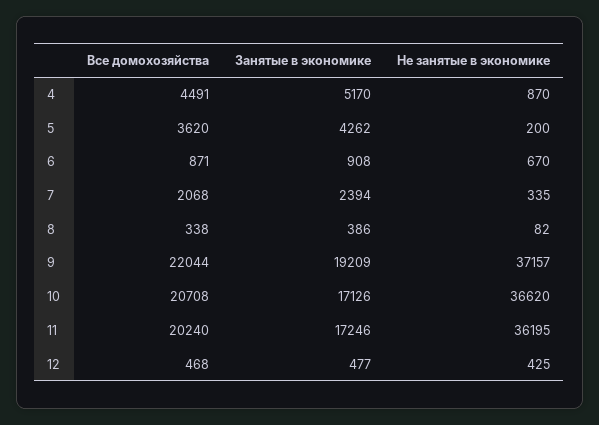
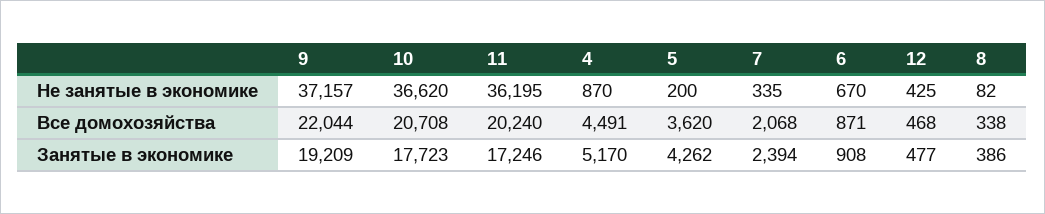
  {
    "Все домохозяйства": {
      "4": 4491,
      "5": 3620,
      "6": 871,
      "7": 2068,
      "8": 338,
      "9": 22044,
      "10": 20708,
      "11": 20240,
      "12": 468
    },
    "Занятые в экономике": {
      "4": 5170,
      "5": 4262,
      "6": 908,
      "7": 2394,
      "8": 386,
      "9": 19209,
-     "10": 17126,
+     "10": 17723,
      "11": 17246,
      "12": 477
    },
    "Не занятые в экономике": {
      "4": 870,
      "5": 200,
      "6": 670,
      "7": 335,
      "8": 82,
      "9": 37157,
      "10": 36620,
      "11": 36195,
      "12": 425
    }
  }

